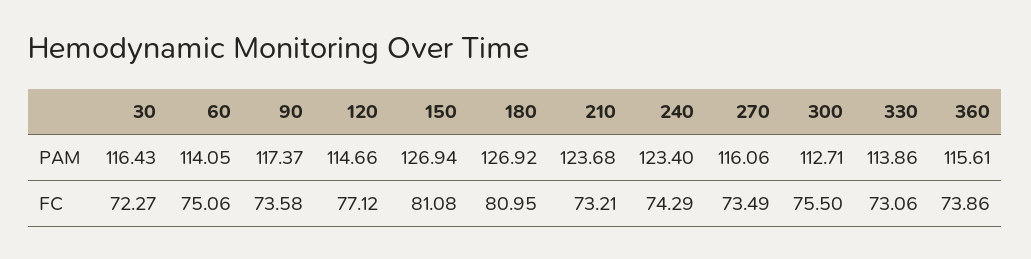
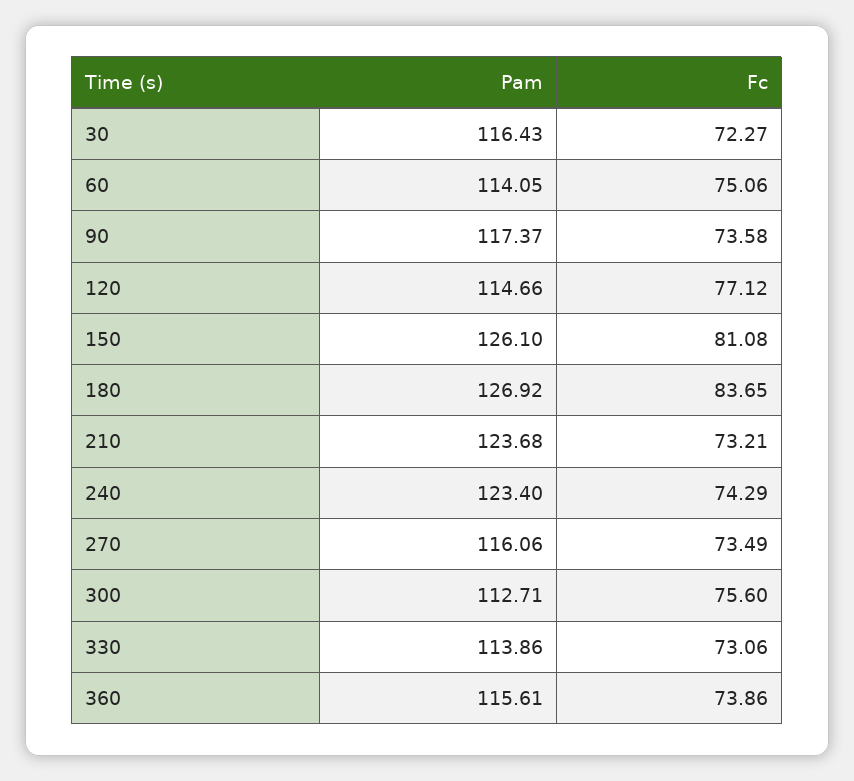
  {
    "30": {
      "PAM": 116.43,
      "FC": 72.27
    },
    "60": {
      "PAM": 114.05,
      "FC": 75.06
    },
    "90": {
      "PAM": 117.37,
      "FC": 73.58
    },
    "120": {
      "PAM": 114.66,
      "FC": 77.12
    },
    "150": {
-     "PAM": 126.94,
+     "PAM": 126.1,
      "FC": 81.08
    },
    "180": {
      "PAM": 126.92,
-     "FC": 80.95
+     "FC": 83.65
    },
    "210": {
      "PAM": 123.68,
      "FC": 73.21
    },
    "240": {
      "PAM": 123.4,
      "FC": 74.29
    },
    "270": {
      "PAM": 116.06,
      "FC": 73.49
    },
    "300": {
      "PAM": 112.71,
-     "FC": 75.5
+     "FC": 75.6
    },
    "330": {
      "PAM": 113.86,
      "FC": 73.06
    },
    "360": {
      "PAM": 115.61,
      "FC": 73.86
    }
  }

